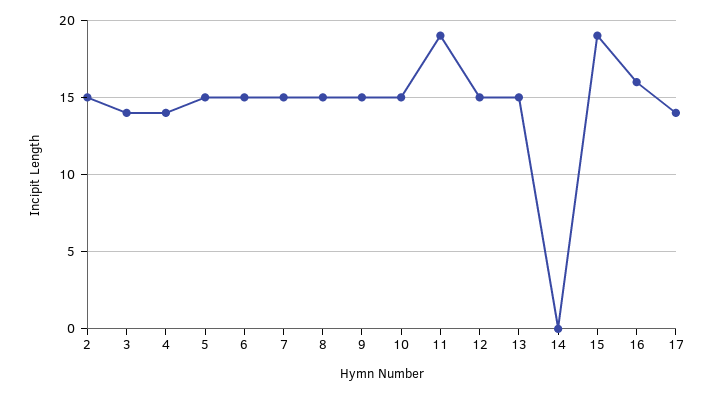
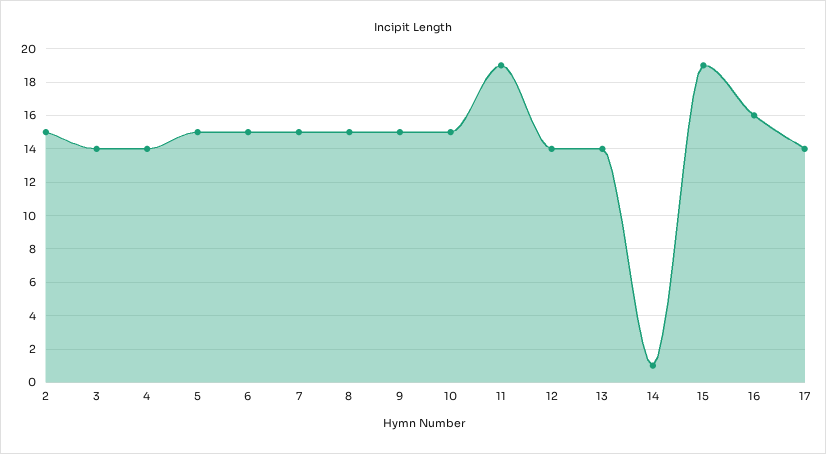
  {
    "2": 15,
    "3": 14,
    "4": 14,
    "5": 15,
    "6": 15,
    "7": 15,
    "8": 15,
    "9": 15,
    "10": 15,
    "11": 19,
-   "12": 15,
+   "12": 14,
-   "13": 15,
+   "13": 14,
-   "14": 0,
+   "14": 1,
    "15": 19,
    "16": 16,
    "17": 14
  }

